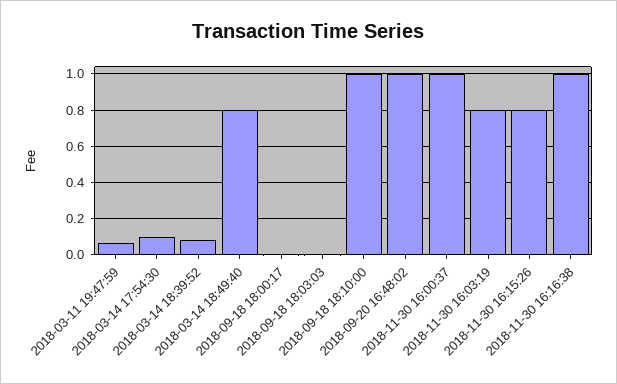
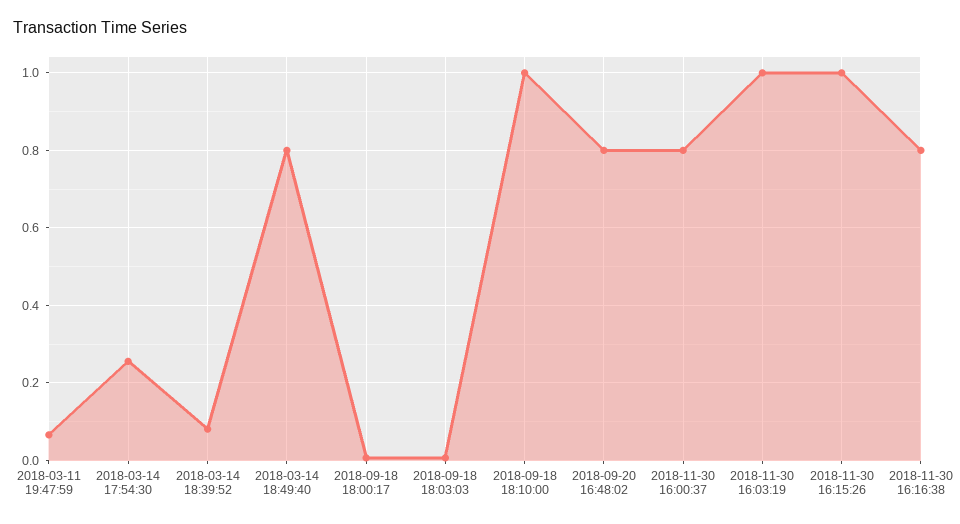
  {
    "2018-03-11 19:47:59": 0.06,
-   "2018-03-14 17:54:30": 0.1,
+   "2018-03-14 17:54:30": 0.26,
    "2018-03-14 18:39:52": 0.08,
    "2018-03-14 18:49:40": 0.8,
    "2018-09-18 18:00:17": 0,
    "2018-09-18 18:03:03": 0,
    "2018-09-18 18:10:00": 1,
-   "2018-09-20 16:48:02": 1,
+   "2018-09-20 16:48:02": 0.8,
-   "2018-11-30 16:00:37": 1,
+   "2018-11-30 16:00:37": 0.8,
-   "2018-11-30 16:03:19": 0.8,
+   "2018-11-30 16:03:19": 1,
-   "2018-11-30 16:15:26": 0.8,
+   "2018-11-30 16:15:26": 1,
-   "2018-11-30 16:16:38": 1
+   "2018-11-30 16:16:38": 0.8
  }

